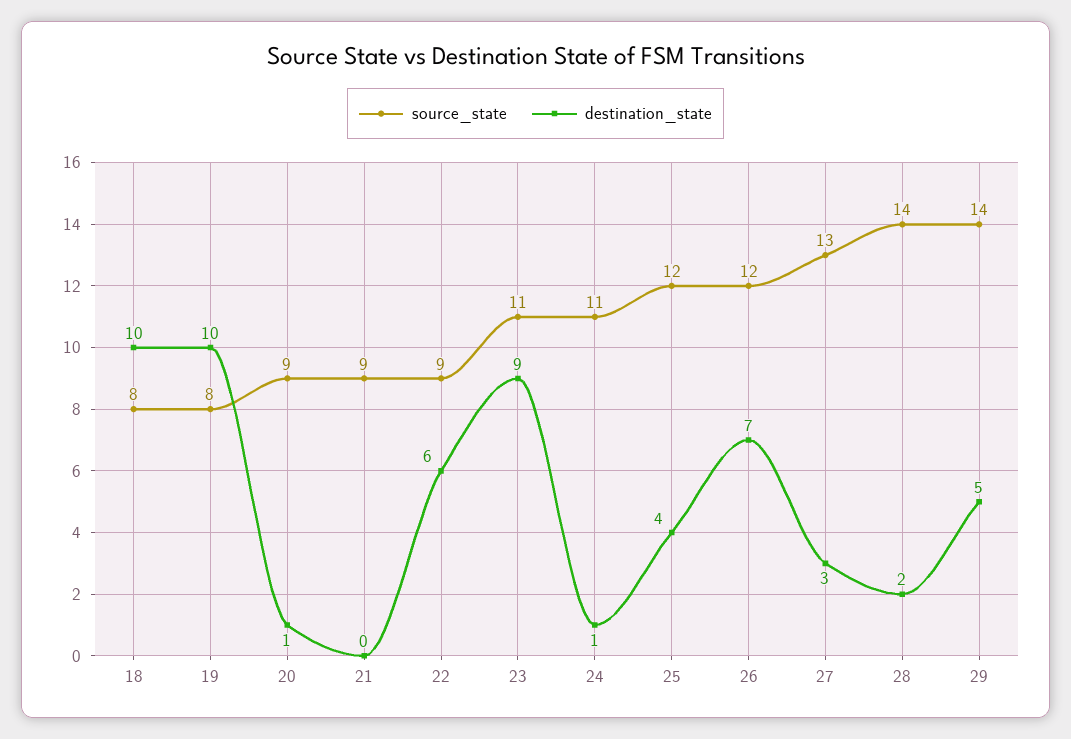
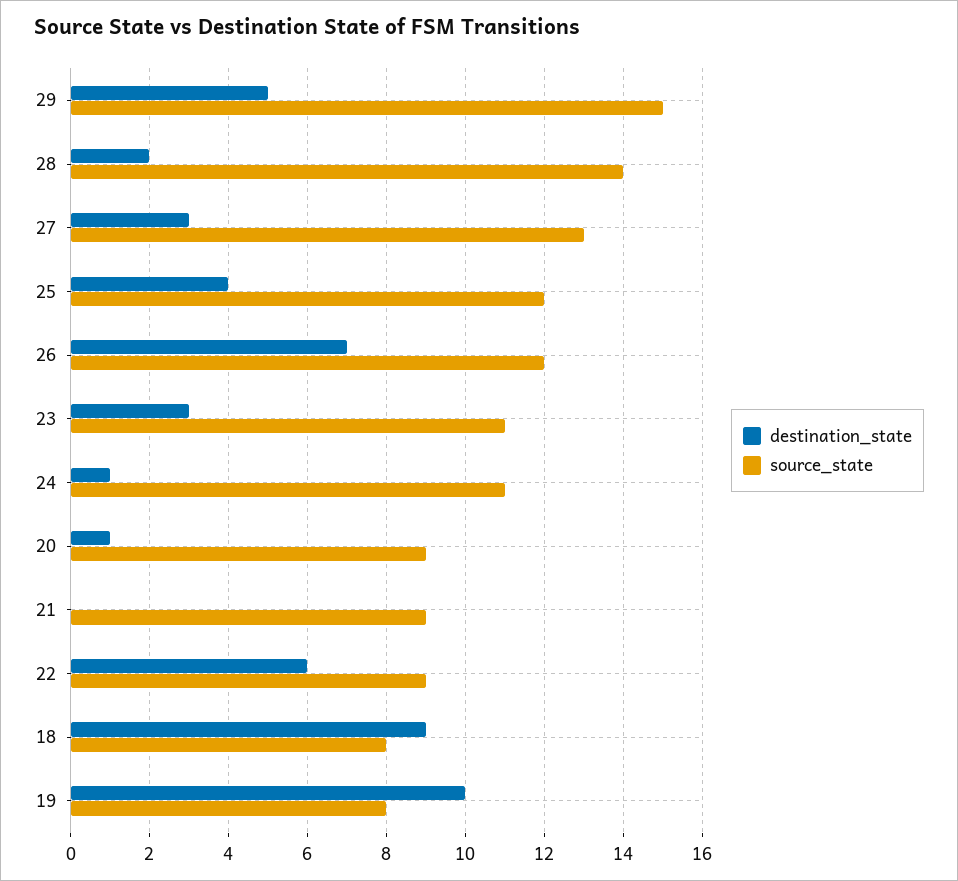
  {
    "source_state": {
      "18": 8,
      "19": 8,
      "20": 9,
      "21": 9,
      "22": 9,
      "23": 11,
      "24": 11,
      "25": 12,
      "26": 12,
      "27": 13,
      "28": 14,
-     "29": 14
+     "29": 15
    },
    "destination_state": {
-     "18": 10,
+     "18": 9,
      "19": 10,
      "20": 1,
      "21": 0,
      "22": 6,
-     "23": 9,
+     "23": 3,
      "24": 1,
      "25": 4,
      "26": 7,
      "27": 3,
      "28": 2,
      "29": 5
    }
  }

